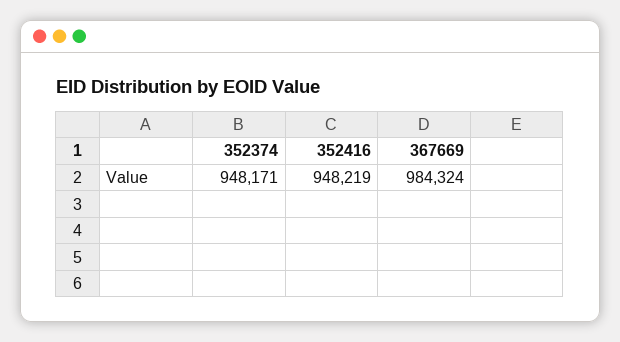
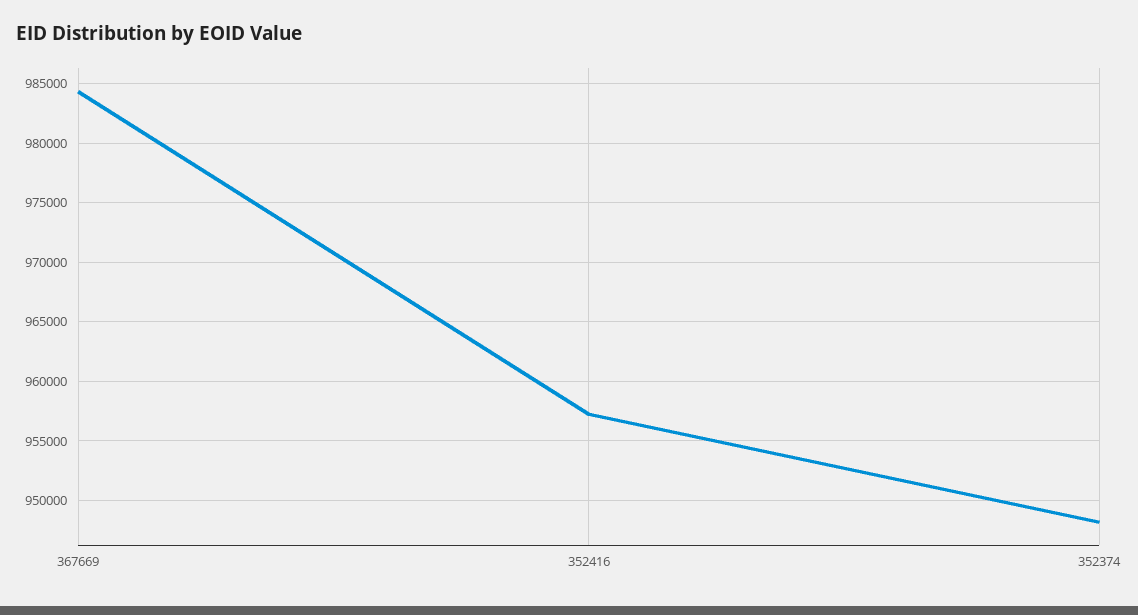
  {
    "352374": 948171,
-   "352416": 948219,
+   "352416": 957000,
    "367669": 984324
  }

